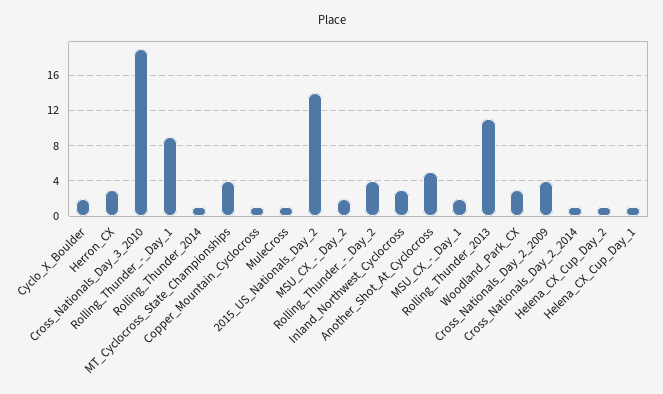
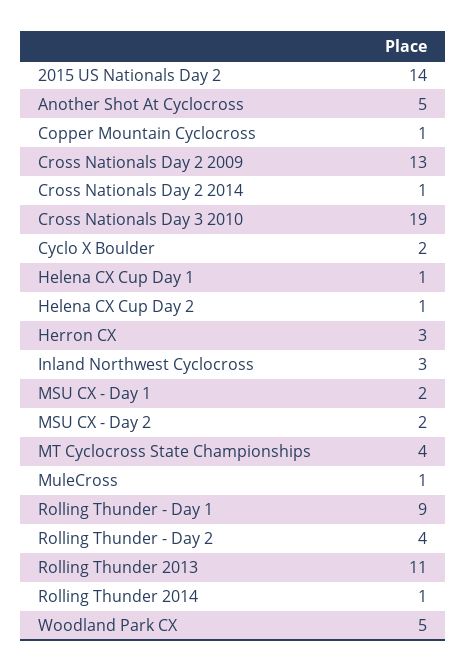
  {
    "Cyclo_X_Boulder": 2,
    "Herron_CX": 3,
    "Cross_Nationals_Day_3_2010": 19,
    "Rolling_Thunder_-_Day_1": 9,
    "Rolling_Thunder_2014": 1,
    "MT_Cyclocross_State_Championships": 4,
    "Copper_Mountain_Cyclocross": 1,
    "MuleCross": 1,
    "2015_US_Nationals_Day_2": 14,
    "MSU_CX_-_Day_2": 2,
    "Rolling_Thunder_-_Day_2": 4,
    "Inland_Northwest_Cyclocross": 3,
    "Another_Shot_At_Cyclocross": 5,
    "MSU_CX_-_Day_1": 2,
    "Rolling_Thunder_2013": 11,
-   "Woodland_Park_CX": 3,
+   "Woodland_Park_CX": 5,
-   "Cross_Nationals_Day_2_2009": 4,
+   "Cross_Nationals_Day_2_2009": 13,
    "Cross_Nationals_Day_2_2014": 1,
    "Helena_CX_Cup_Day_2": 1,
    "Helena_CX_Cup_Day_1": 1
  }

